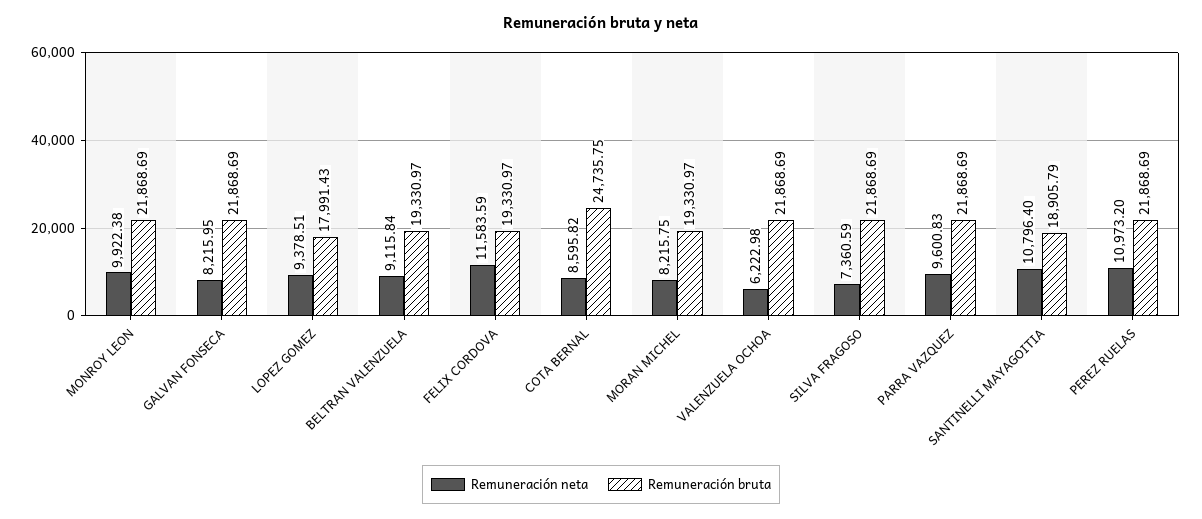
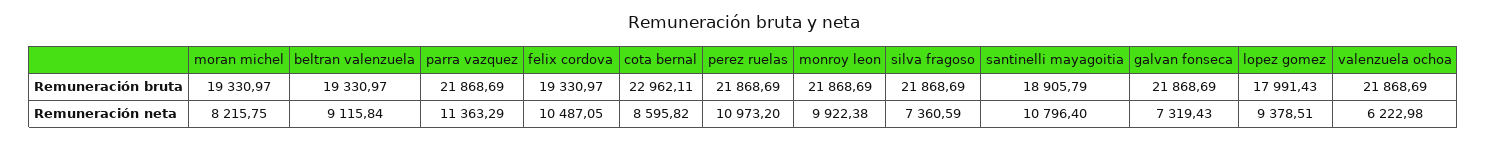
  {
    "Remuneración neta": {
      "MONROY LEON": 9922.38,
-     "GALVAN FONSECA": 8215.95,
+     "GALVAN FONSECA": 7319.43,
      "LOPEZ GOMEZ": 9378.51,
      "BELTRAN VALENZUELA": 9115.84,
-     "FELIX CORDOVA": 11583.59,
+     "FELIX CORDOVA": 10487.05,
      "COTA BERNAL": 8595.82,
      "MORAN MICHEL": 8215.75,
      "VALENZUELA OCHOA": 6222.98,
      "SILVA FRAGOSO": 7360.59,
-     "PARRA VAZQUEZ": 9600.83,
+     "PARRA VAZQUEZ": 11363.29,
      "SANTINELLI MAYAGOITIA": 10796.4,
      "PEREZ RUELAS": 10973.2
    },
    "Remuneración bruta": {
      "MONROY LEON": 21868.69,
      "GALVAN FONSECA": 21868.69,
      "LOPEZ GOMEZ": 17991.43,
      "BELTRAN VALENZUELA": 19330.97,
      "FELIX CORDOVA": 19330.97,
-     "COTA BERNAL": 24735.75,
+     "COTA BERNAL": 22962.11,
      "MORAN MICHEL": 19330.97,
      "VALENZUELA OCHOA": 21868.69,
      "SILVA FRAGOSO": 21868.69,
      "PARRA VAZQUEZ": 21868.69,
      "SANTINELLI MAYAGOITIA": 18905.79,
      "PEREZ RUELAS": 21868.69
    }
  }

